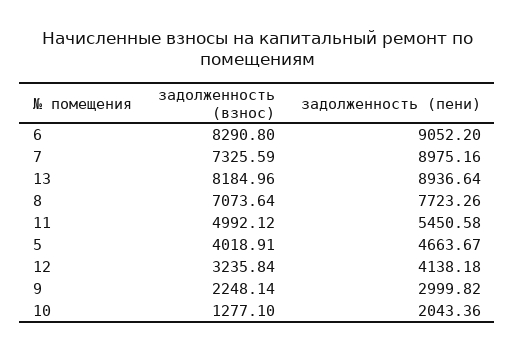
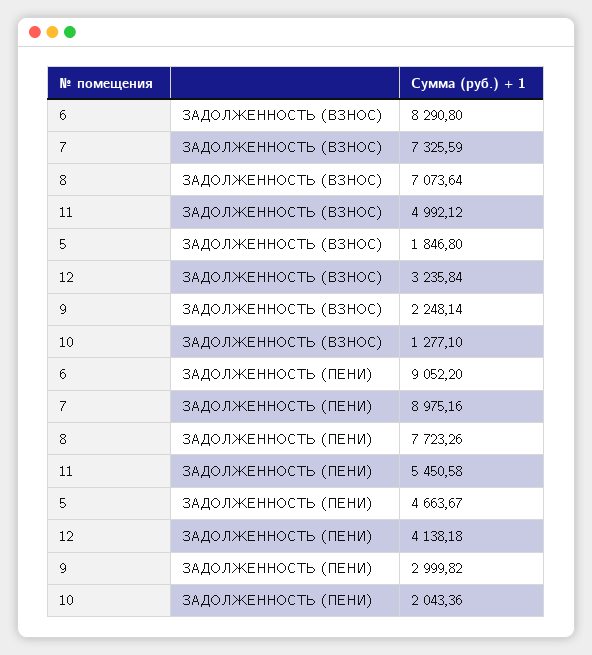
  {
    "задолженность (взнос)": {
      "6": 8290.8,
      "7": 7325.59,
-     "13": 8184.96,
      "8": 7073.64,
      "11": 4992.12,
-     "5": 4018.91,
+     "5": 1846.8,
      "12": 3235.84,
      "9": 2248.14,
      "10": 1277.1
    },
    "задолженность (пени)": {
      "6": 9052.2,
      "7": 8975.16,
-     "13": 8936.64,
      "8": 7723.26,
      "11": 5450.58,
      "5": 4663.67,
      "12": 4138.18,
      "9": 2999.82,
      "10": 2043.36
    }
  }

